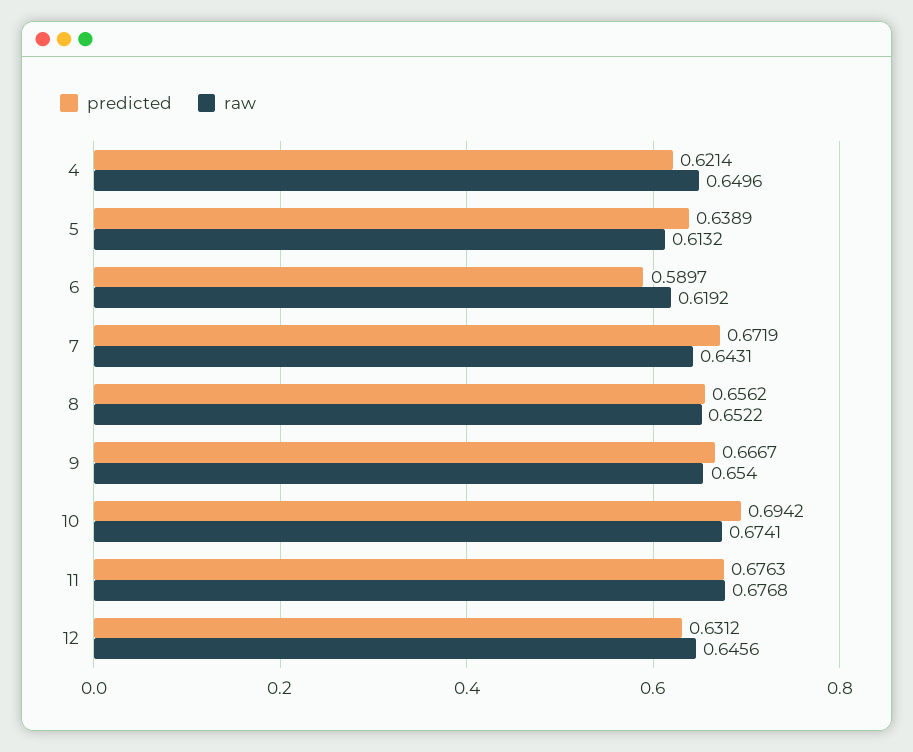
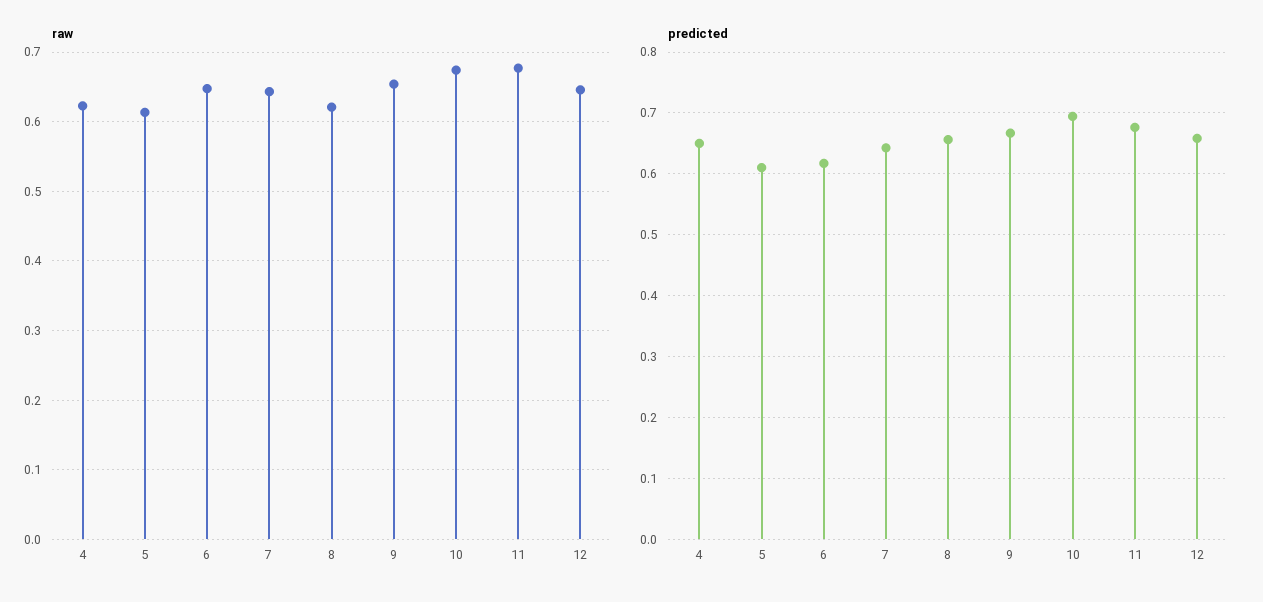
  {
    "predicted": {
-     "4": 0.6214,
+     "4": 0.65,
-     "5": 0.6389,
+     "5": 0.61,
-     "6": 0.5897,
+     "6": 0.62,
-     "7": 0.6719,
+     "7": 0.64,
      "8": 0.6562,
      "9": 0.6667,
      "10": 0.6942,
      "11": 0.6763,
-     "12": 0.6312
+     "12": 0.66
    },
    "raw": {
-     "4": 0.6496,
+     "4": 0.62,
      "5": 0.6132,
-     "6": 0.6192,
+     "6": 0.65,
      "7": 0.6431,
-     "8": 0.6522,
+     "8": 0.62,
      "9": 0.654,
      "10": 0.6741,
      "11": 0.6768,
      "12": 0.6456
    }
  }

